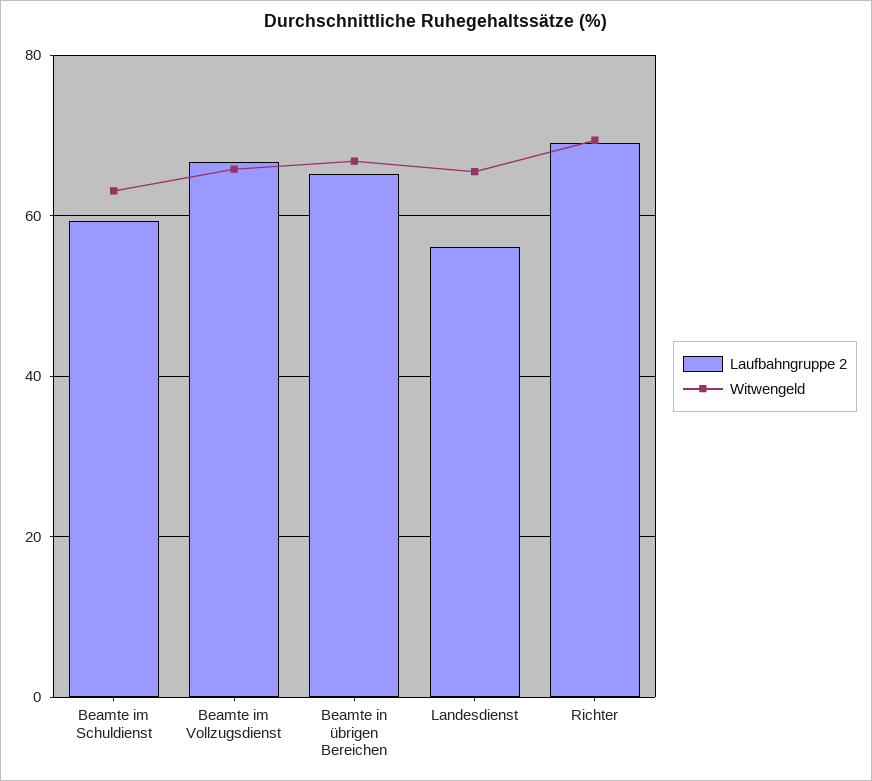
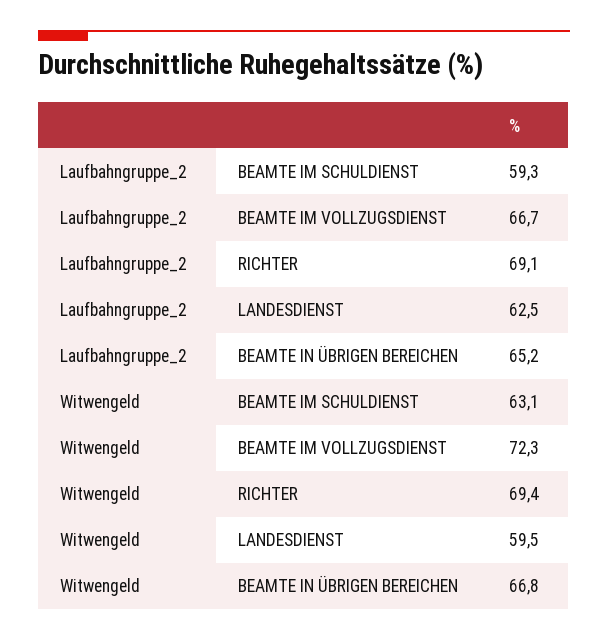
  {
    "Laufbahngruppe 2": {
      "Beamte im Schuldienst": 59.3,
      "Beamte im Vollzugsdienst": 66.7,
      "Beamte in übrigen Bereichen": 65.2,
-     "Landesdienst": 56,
+     "Landesdienst": 62.5,
      "Richter": 69.1
    },
    "Witwengeld": {
      "Beamte im Schuldienst": 63.1,
-     "Beamte im Vollzugsdienst": 66,
+     "Beamte im Vollzugsdienst": 72.3,
      "Beamte in übrigen Bereichen": 66.8,
-     "Landesdienst": 66,
+     "Landesdienst": 59.5,
      "Richter": 69.4
    }
  }

